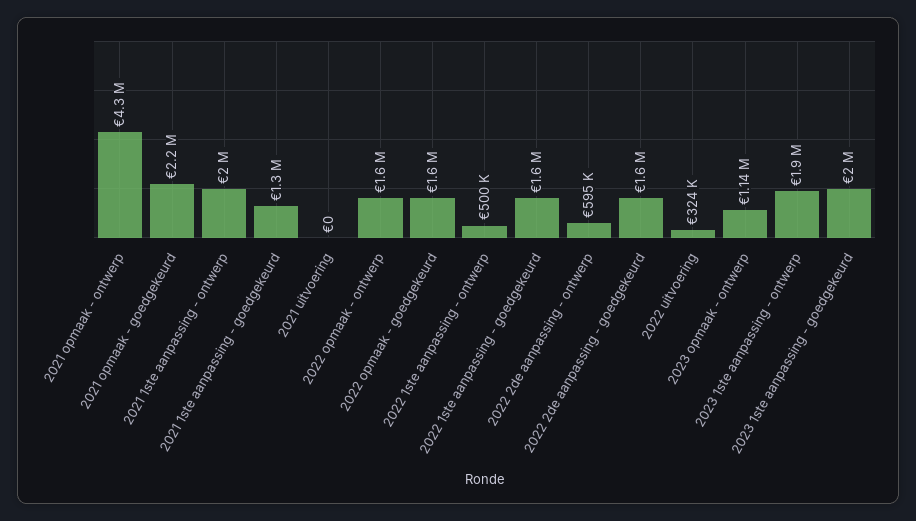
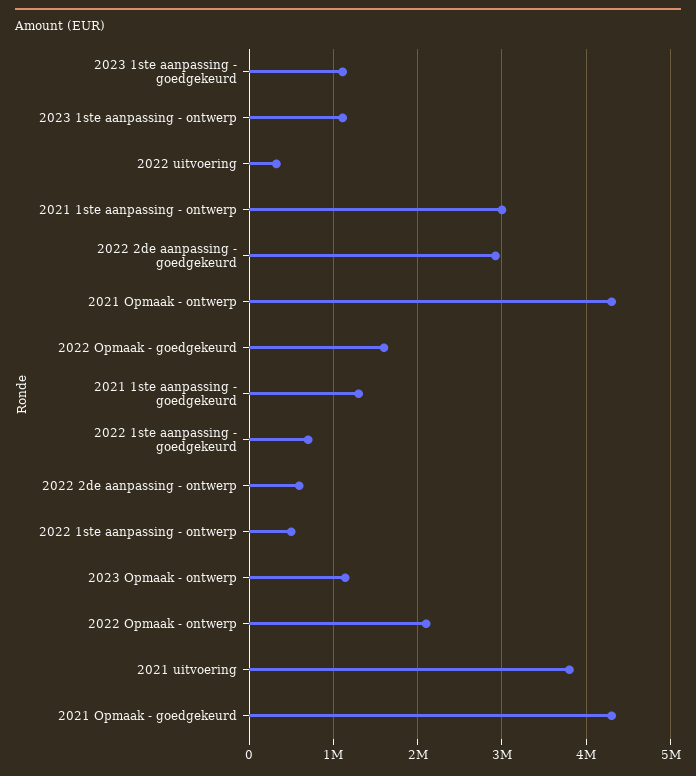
  {
    "2021 opmaak - ontwerp": 4300000,
-   "2021 opmaak - goedgekeurd": 2200000,
+   "2021 opmaak - goedgekeurd": 4300000,
-   "2021 1ste aanpassing - ontwerp": 2000000,
+   "2021 1ste aanpassing - ontwerp": 3000000,
    "2021 1ste aanpassing - goedgekeurd": 1300000,
-   "2021 uitvoering": 0,
+   "2021 uitvoering": 3800000,
-   "2022 opmaak - ontwerp": 1600000,
+   "2022 opmaak - ontwerp": 2100000,
    "2022 opmaak - goedgekeurd": 1600000,
    "2022 1ste aanpassing - ontwerp": 500000,
-   "2022 1ste aanpassing - goedgekeurd": 1600000,
+   "2022 1ste aanpassing - goedgekeurd": 700000,
    "2022 2de aanpassing - ontwerp": 595000,
-   "2022 2de aanpassing - goedgekeurd": 1600000,
+   "2022 2de aanpassing - goedgekeurd": 2900000,
    "2022 uitvoering": 324000,
    "2023 opmaak - ontwerp": 1140000,
-   "2023 1ste aanpassing - ontwerp": 1900000,
+   "2023 1ste aanpassing - ontwerp": 1100000,
-   "2023 1ste aanpassing - goedgekeurd": 2000000
+   "2023 1ste aanpassing - goedgekeurd": 1100000
  }

